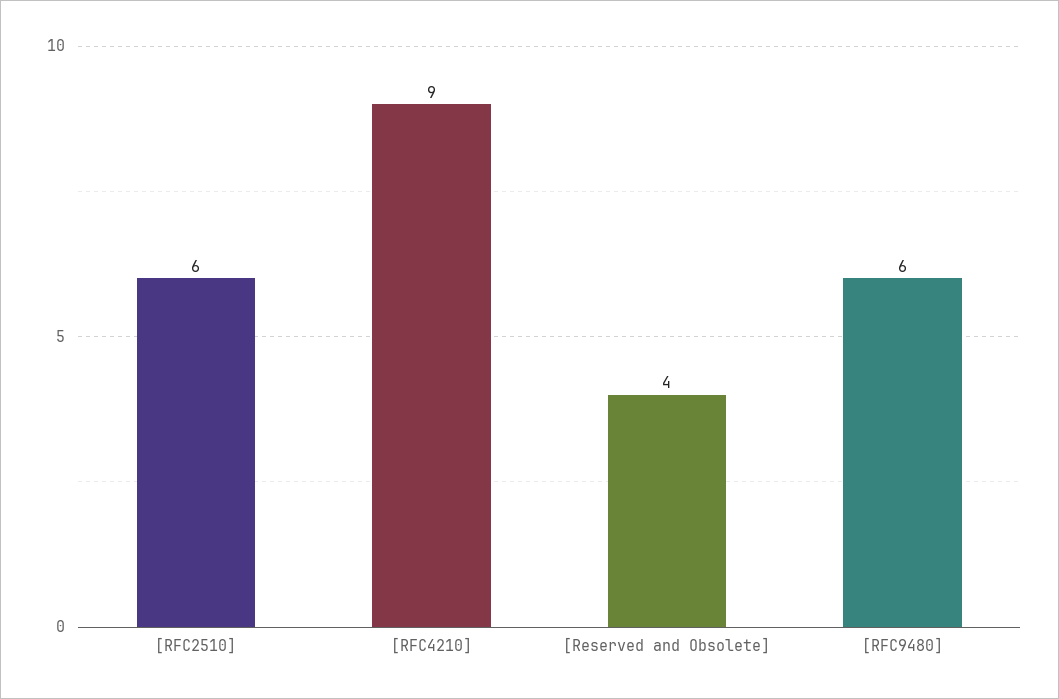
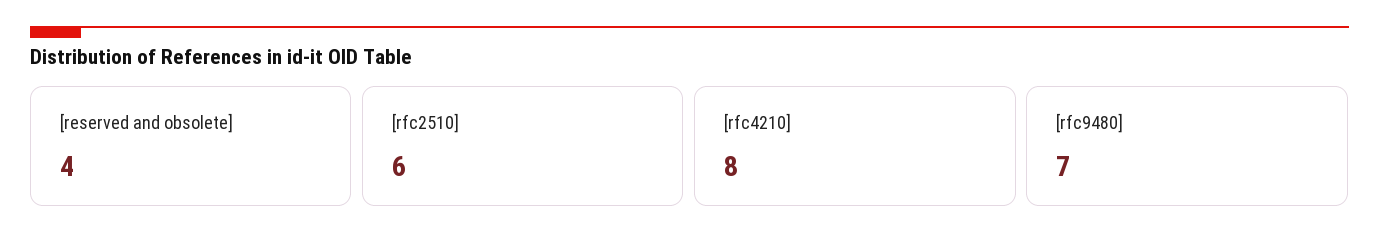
  {
    "[RFC2510]": 6,
-   "[RFC4210]": 9,
+   "[RFC4210]": 8,
    "[Reserved and Obsolete]": 4,
-   "[RFC9480]": 6
+   "[RFC9480]": 7
  }

